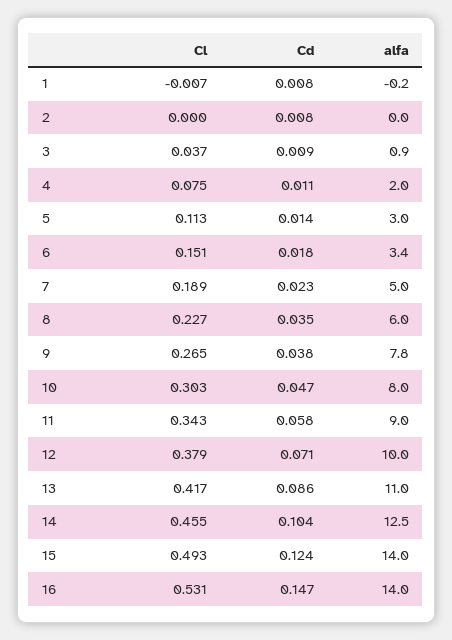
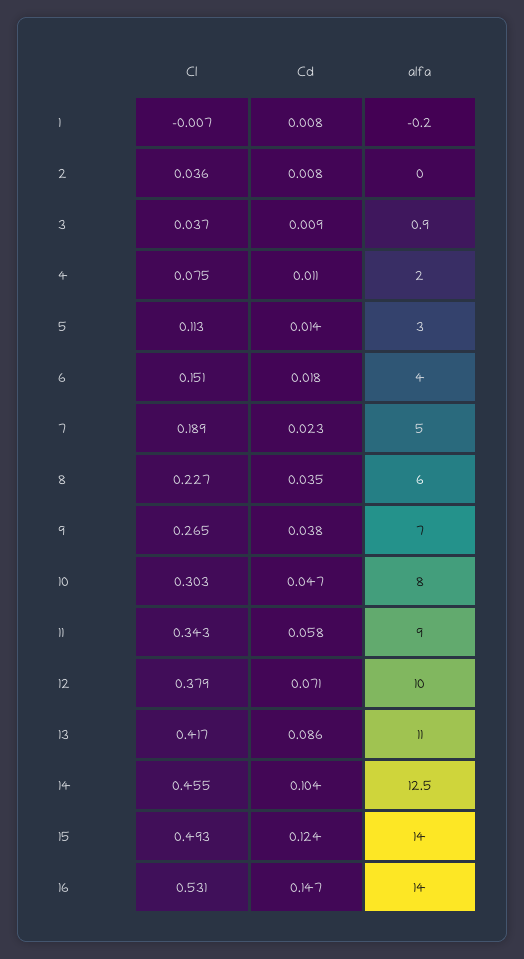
  {
    "Cl": {
      "1": -0.007,
-     "2": 0,
+     "2": 0.036,
      "3": 0.037,
      "4": 0.075,
      "5": 0.113,
      "6": 0.151,
      "7": 0.189,
      "8": 0.227,
      "9": 0.265,
      "10": 0.303,
      "11": 0.343,
      "12": 0.379,
      "13": 0.417,
      "14": 0.455,
      "15": 0.493,
      "16": 0.531
    },
    "Cd": {
      "1": 0.008,
      "2": 0.008,
      "3": 0.009,
      "4": 0.011,
      "5": 0.014,
      "6": 0.018,
      "7": 0.023,
      "8": 0.035,
      "9": 0.038,
      "10": 0.047,
      "11": 0.058,
      "12": 0.071,
      "13": 0.086,
      "14": 0.104,
      "15": 0.124,
      "16": 0.147
    },
    "alfa": {
      "1": -0.2,
      "2": 0,
      "3": 0.9,
      "4": 2,
      "5": 3,
-     "6": 3.4,
+     "6": 4,
      "7": 5,
      "8": 6,
-     "9": 7.8,
+     "9": 7,
      "10": 8,
      "11": 9,
      "12": 10,
      "13": 11,
      "14": 12.5,
      "15": 14,
      "16": 14
    }
  }

